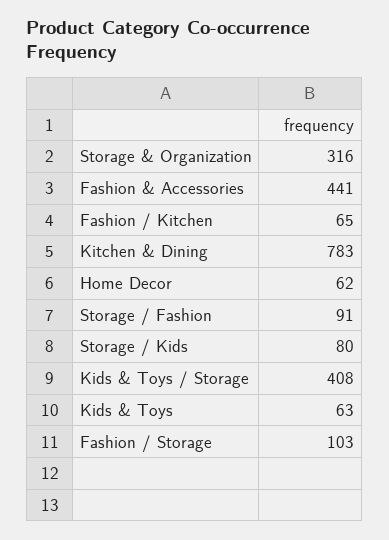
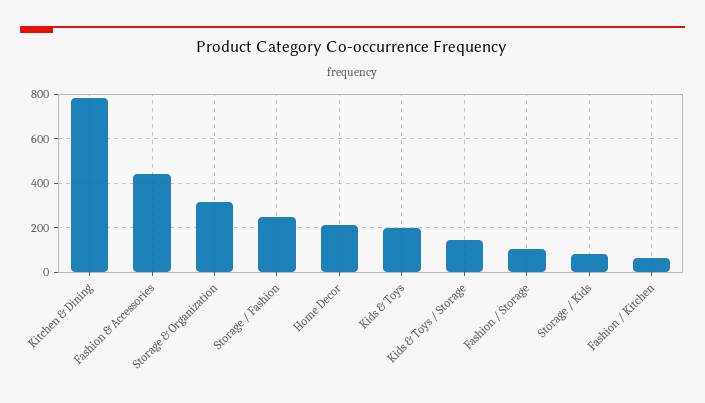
  {
    "Storage & Organization": 316,
    "Fashion & Accessories": 441,
    "Fashion / Kitchen": 65,
    "Kitchen & Dining": 783,
-   "Home Decor": 62,
+   "Home Decor": 200,
-   "Storage / Fashion": 91,
+   "Storage / Fashion": 250,
    "Storage / Kids": 80,
-   "Kids & Toys / Storage": 408,
+   "Kids & Toys / Storage": 150,
-   "Kids & Toys": 63,
+   "Kids & Toys": 200,
    "Fashion / Storage": 103
  }

